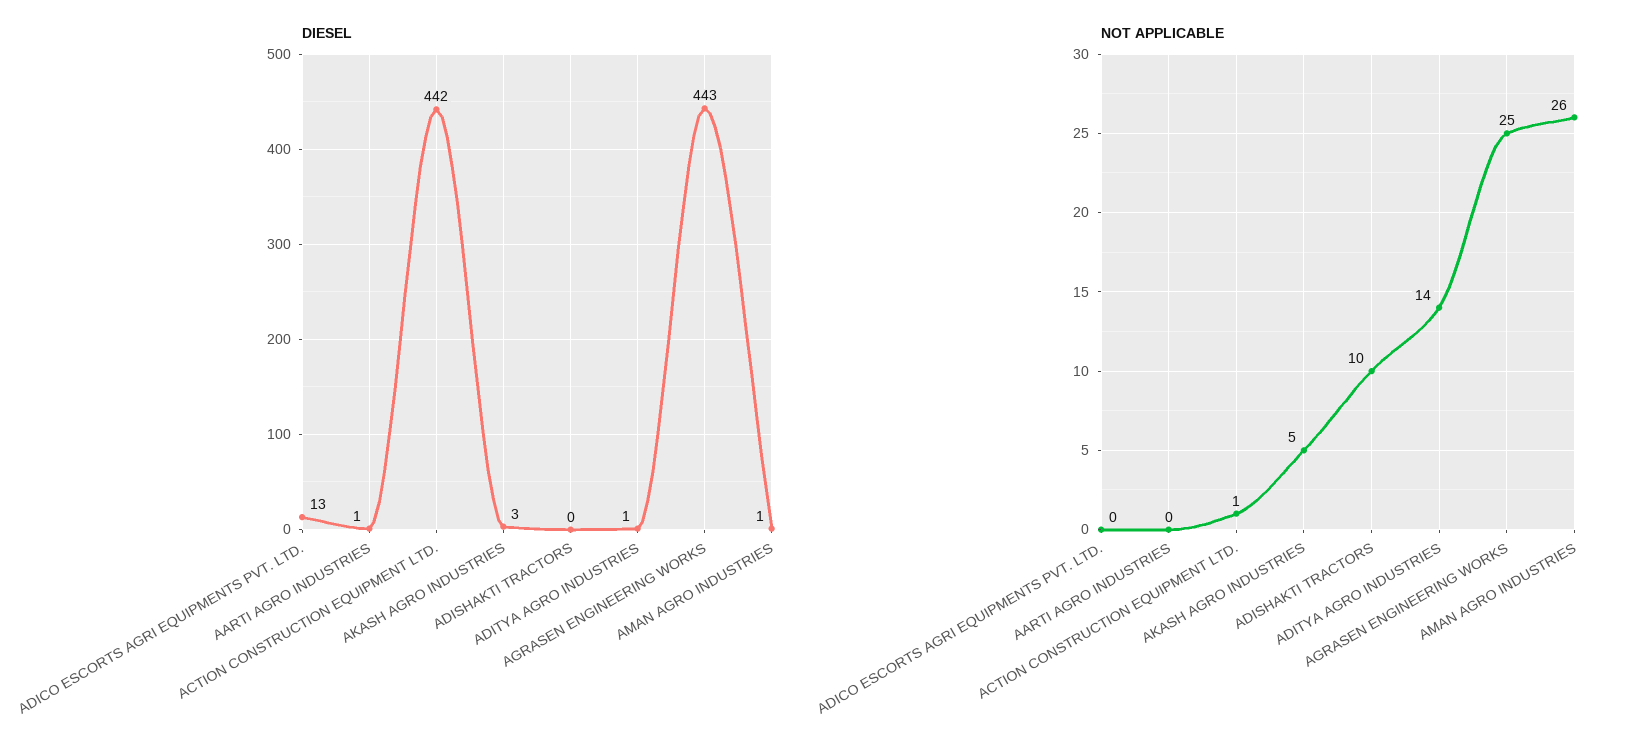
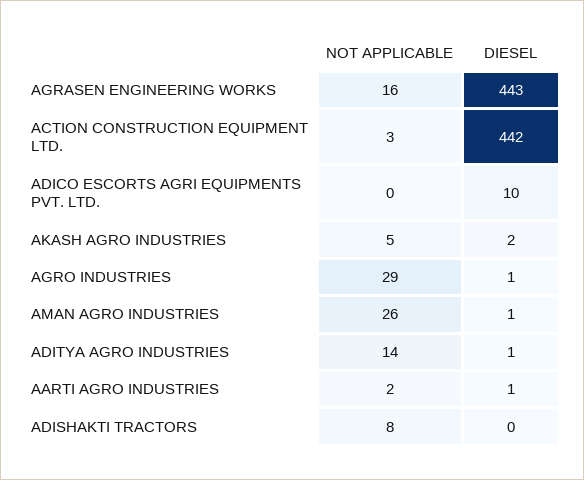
  {
    "DIESEL": {
-     "ADICO ESCORTS AGRI EQUIPMENTS PVT. LTD.": 13,
+     "ADICO ESCORTS AGRI EQUIPMENTS PVT. LTD.": 10,
      "AARTI AGRO INDUSTRIES": 1,
      "ACTION CONSTRUCTION EQUIPMENT LTD.": 442,
-     "AKASH AGRO INDUSTRIES": 3,
+     "AKASH AGRO INDUSTRIES": 2,
      "ADISHAKTI TRACTORS": 0,
      "ADITYA AGRO INDUSTRIES": 1,
      "AGRASEN ENGINEERING WORKS": 443,
-     "AMAN AGRO INDUSTRIES": 1
+     "AMAN AGRO INDUSTRIES": 1,
+     "AGRO INDUSTRIES": 1
    },
    "NOT APPLICABLE": {
      "ADICO ESCORTS AGRI EQUIPMENTS PVT. LTD.": 0,
-     "AARTI AGRO INDUSTRIES": 0,
+     "AARTI AGRO INDUSTRIES": 2,
-     "ACTION CONSTRUCTION EQUIPMENT LTD.": 1,
+     "ACTION CONSTRUCTION EQUIPMENT LTD.": 3,
      "AKASH AGRO INDUSTRIES": 5,
-     "ADISHAKTI TRACTORS": 10,
+     "ADISHAKTI TRACTORS": 8,
      "ADITYA AGRO INDUSTRIES": 14,
-     "AGRASEN ENGINEERING WORKS": 25,
+     "AGRASEN ENGINEERING WORKS": 16,
-     "AMAN AGRO INDUSTRIES": 26
+     "AMAN AGRO INDUSTRIES": 26,
+     "AGRO INDUSTRIES": 29
    }
  }

